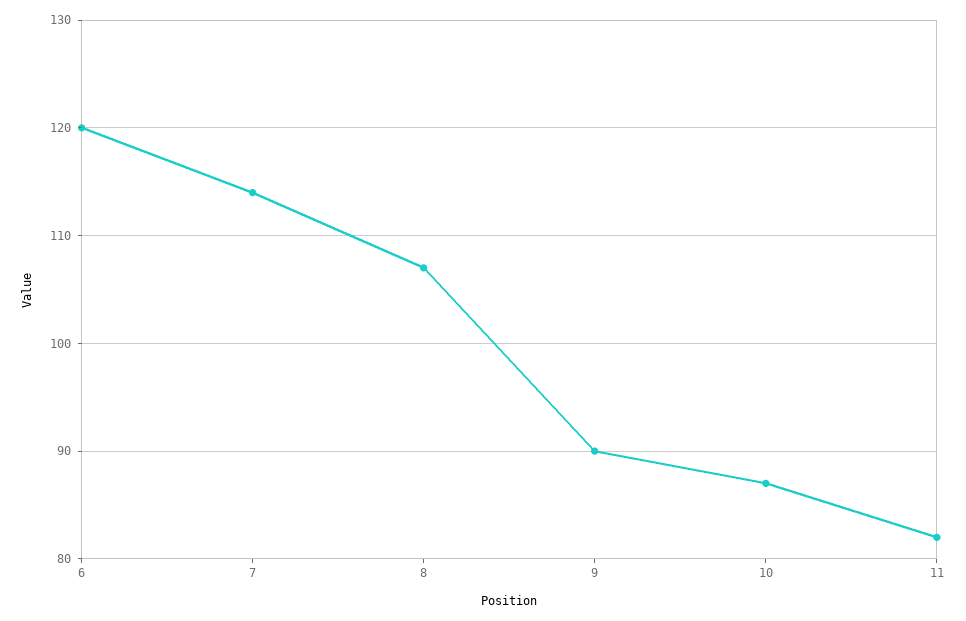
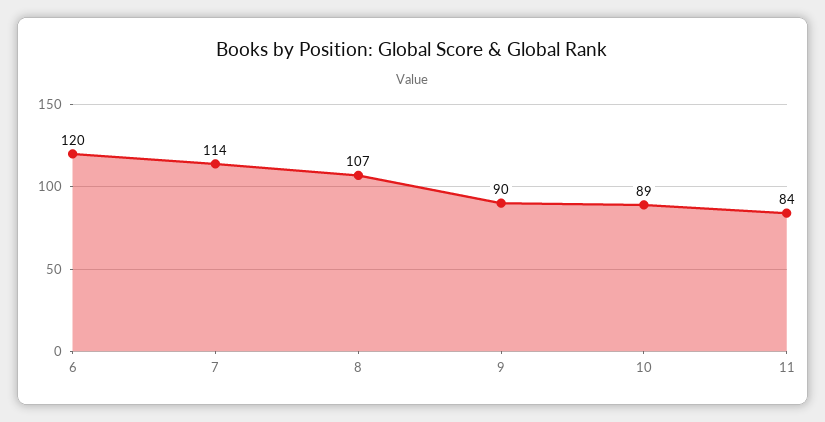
  {
    "6": 120,
    "7": 114,
    "8": 107,
    "9": 90,
-   "10": 87,
+   "10": 89,
-   "11": 82
+   "11": 84
  }

